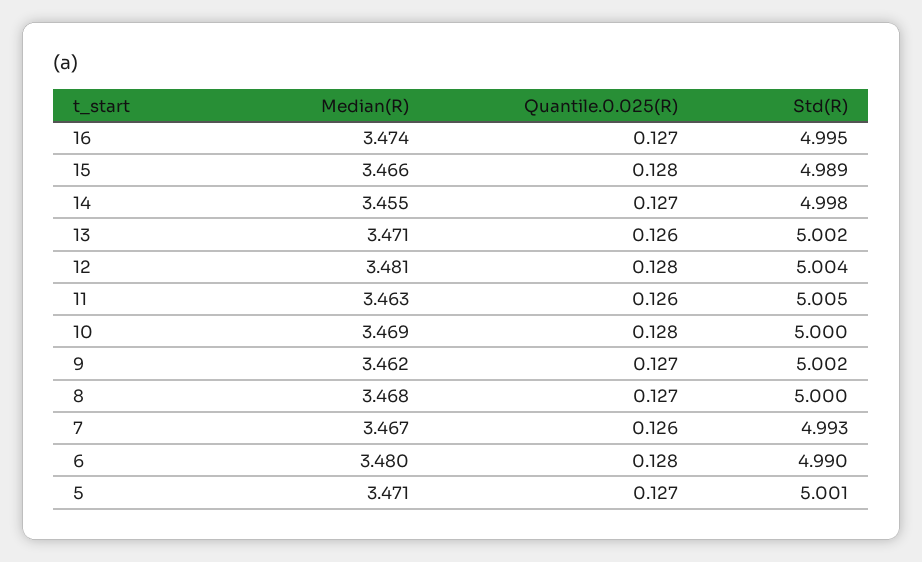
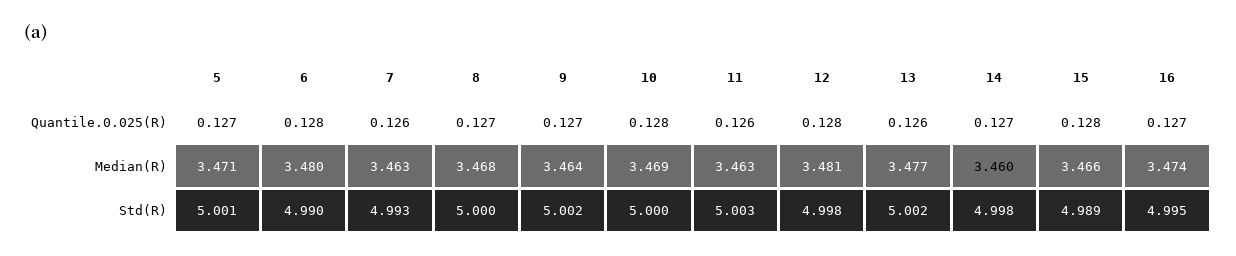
  {
    "Median(R)": {
      "16": 3.474,
      "15": 3.466,
-     "14": 3.455,
+     "14": 3.46,
-     "13": 3.471,
+     "13": 3.477,
      "12": 3.481,
      "11": 3.463,
      "10": 3.469,
-     "9": 3.462,
+     "9": 3.464,
      "8": 3.468,
-     "7": 3.467,
+     "7": 3.463,
      "6": 3.48,
      "5": 3.471
    },
    "Quantile.0.025(R)": {
      "16": 0.127,
      "15": 0.128,
      "14": 0.127,
      "13": 0.126,
      "12": 0.128,
      "11": 0.126,
      "10": 0.128,
      "9": 0.127,
      "8": 0.127,
      "7": 0.126,
      "6": 0.128,
      "5": 0.127
    },
    "Std(R)": {
      "16": 4.995,
      "15": 4.989,
      "14": 4.998,
      "13": 5.002,
-     "12": 5.004,
+     "12": 4.998,
-     "11": 5.005,
+     "11": 5.003,
      "10": 5,
      "9": 5.002,
      "8": 5,
      "7": 4.993,
      "6": 4.99,
      "5": 5.001
    }
  }

